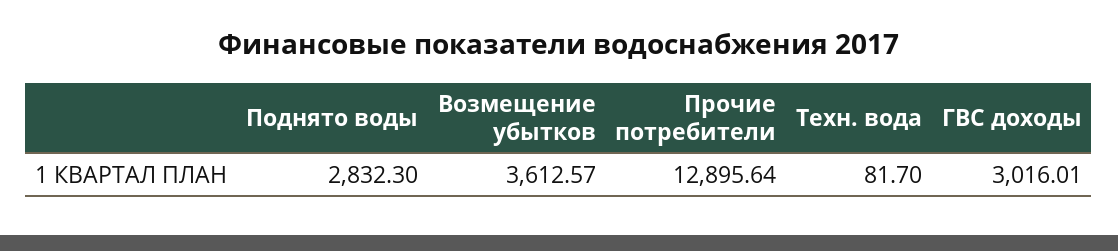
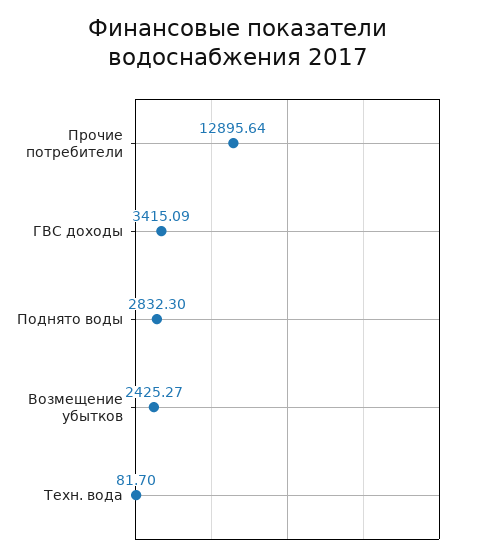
  {
    "Поднято воды": 2832.3,
-   "Возмещение убытков": 3612.57,
+   "Возмещение убытков": 2425.27,
    "Прочие потребители": 12895.64,
    "Техн. вода": 81.7,
-   "ГВС доходы": 3016.01
+   "ГВС доходы": 3415.09
  }

